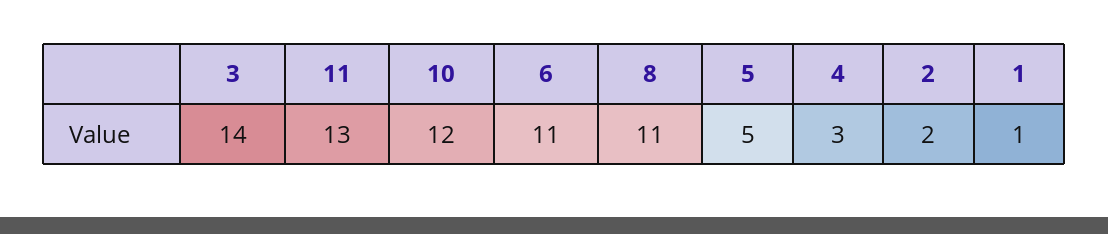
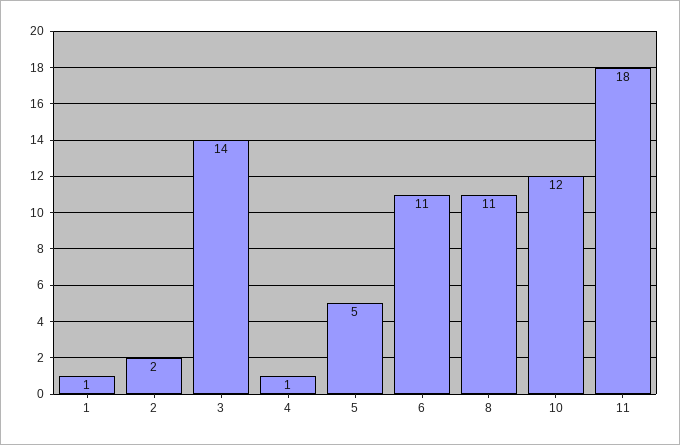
  {
    "3": 14,
-   "11": 13,
+   "11": 18,
    "10": 12,
    "6": 11,
    "8": 11,
    "5": 5,
-   "4": 3,
+   "4": 1,
    "2": 2,
    "1": 1
  }

